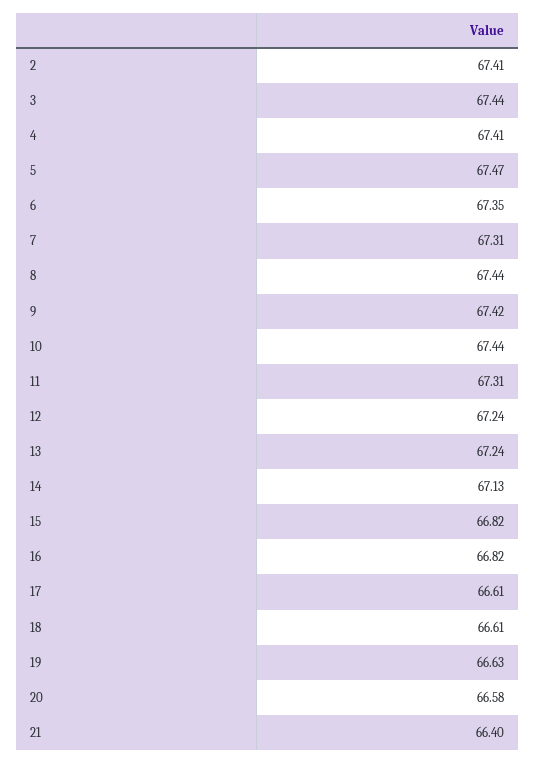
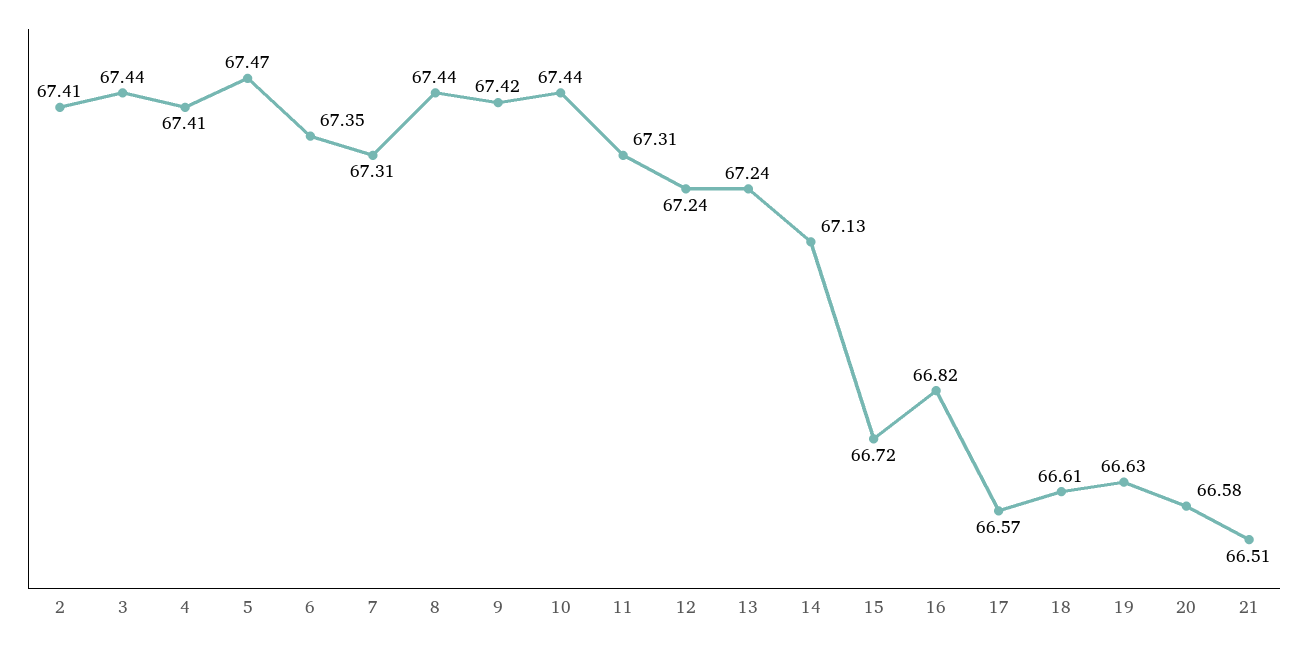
  {
    "2": 67.41,
    "3": 67.44,
    "4": 67.41,
    "5": 67.47,
    "6": 67.35,
    "7": 67.31,
    "8": 67.44,
    "9": 67.42,
    "10": 67.44,
    "11": 67.31,
    "12": 67.24,
    "13": 67.24,
    "14": 67.13,
-   "15": 66.82,
+   "15": 66.72,
    "16": 66.82,
-   "17": 66.61,
+   "17": 66.57,
    "18": 66.61,
    "19": 66.63,
    "20": 66.58,
-   "21": 66.4
+   "21": 66.51
  }

